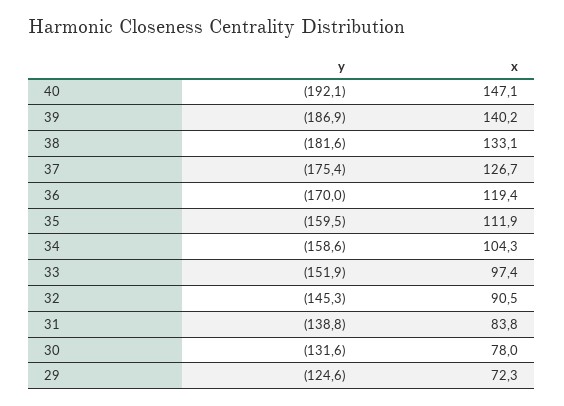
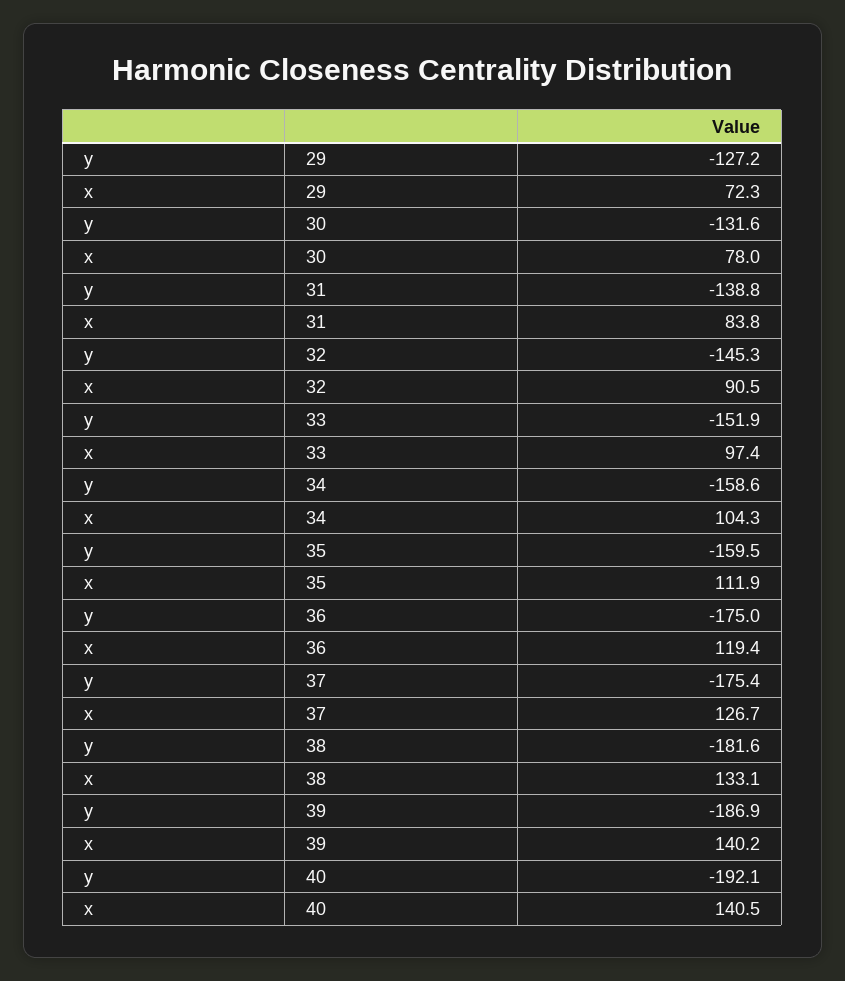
  {
    "y": {
      "40": -192.1,
      "39": -186.9,
      "38": -181.6,
      "37": -175.4,
-     "36": -170,
+     "36": -175,
      "35": -159.5,
      "34": -158.6,
      "33": -151.9,
      "32": -145.3,
      "31": -138.8,
      "30": -131.6,
-     "29": -124.6
+     "29": -127.2
    },
    "x": {
-     "40": 147.1,
+     "40": 140.5,
      "39": 140.2,
      "38": 133.1,
      "37": 126.7,
      "36": 119.4,
      "35": 111.9,
      "34": 104.3,
      "33": 97.4,
      "32": 90.5,
      "31": 83.8,
      "30": 78,
      "29": 72.3
    }
  }

